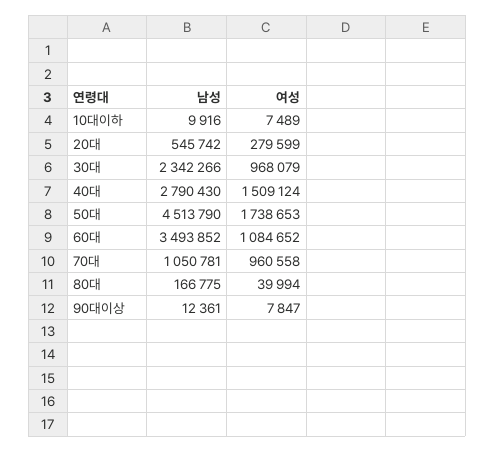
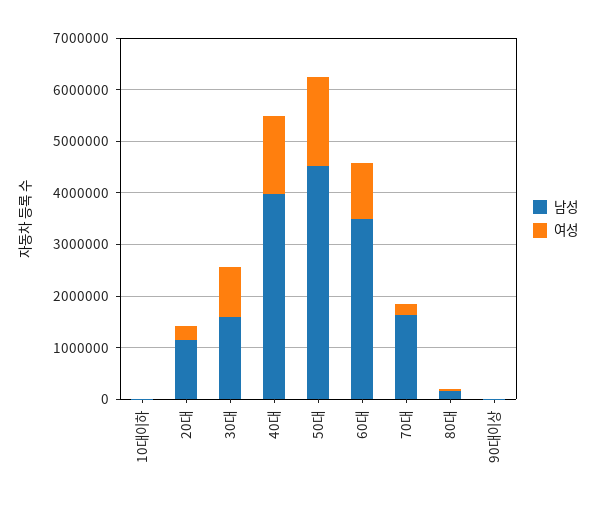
  {
    "남성": {
      "10대이하": 9916,
-     "20대": 545742,
+     "20대": 1200000,
-     "30대": 2342266,
+     "30대": 1600000,
-     "40대": 2790430,
+     "40대": 4000000,
      "50대": 4513790,
      "60대": 3493852,
-     "70대": 1050781,
+     "70대": 1600000,
      "80대": 166775,
      "90대이상": 12361
    },
    "여성": {
      "10대이하": 7489,
      "20대": 279599,
      "30대": 968079,
      "40대": 1509124,
      "50대": 1738653,
      "60대": 1084652,
-     "70대": 960558,
+     "70대": 200000,
      "80대": 39994,
      "90대이상": 7847
    }
  }

